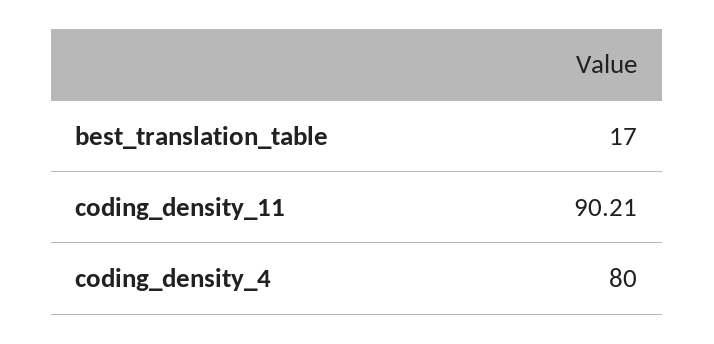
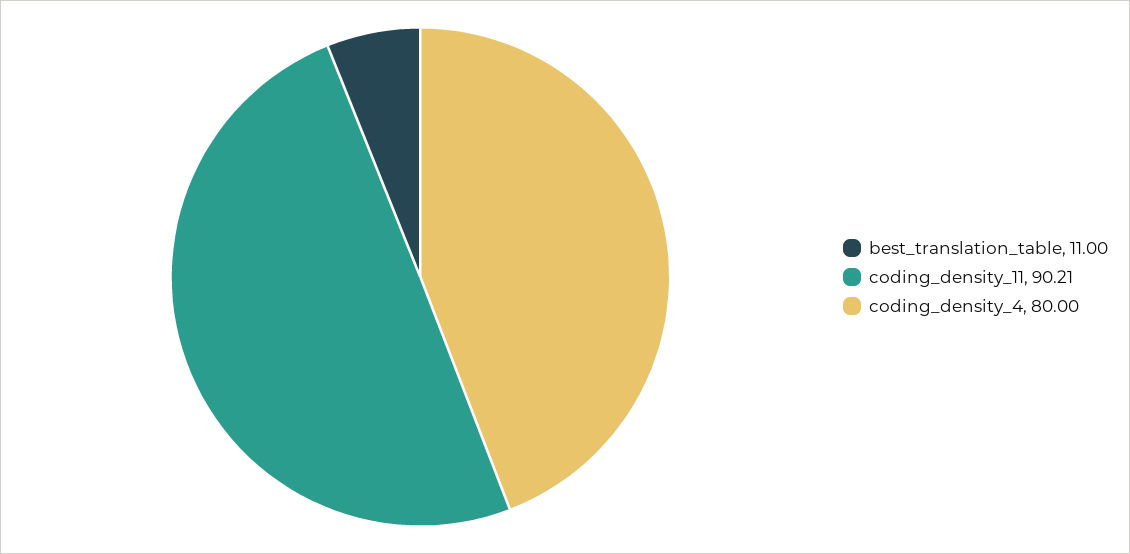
  {
-   "best_translation_table": 17,
+   "best_translation_table": 11,
    "coding_density_11": 90.21,
    "coding_density_4": 80
  }

